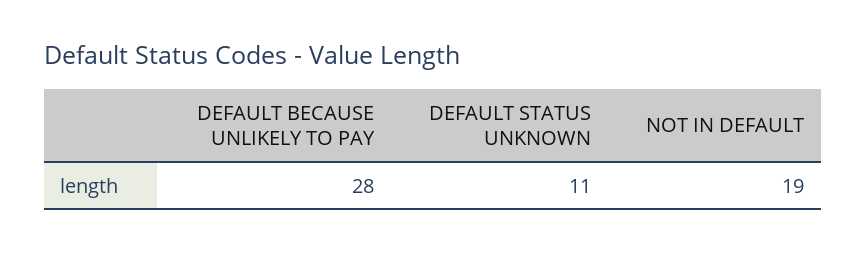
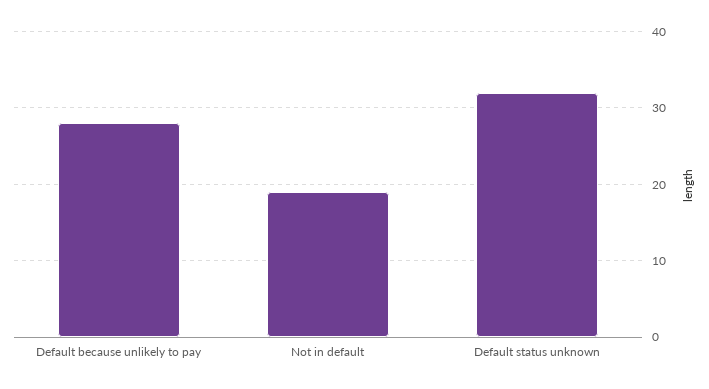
  {
    "DEFAULT BECAUSE UNLIKELY TO PAY": 28,
-   "DEFAULT STATUS UNKNOWN": 11,
+   "DEFAULT STATUS UNKNOWN": 32,
    "NOT IN DEFAULT": 19
  }

